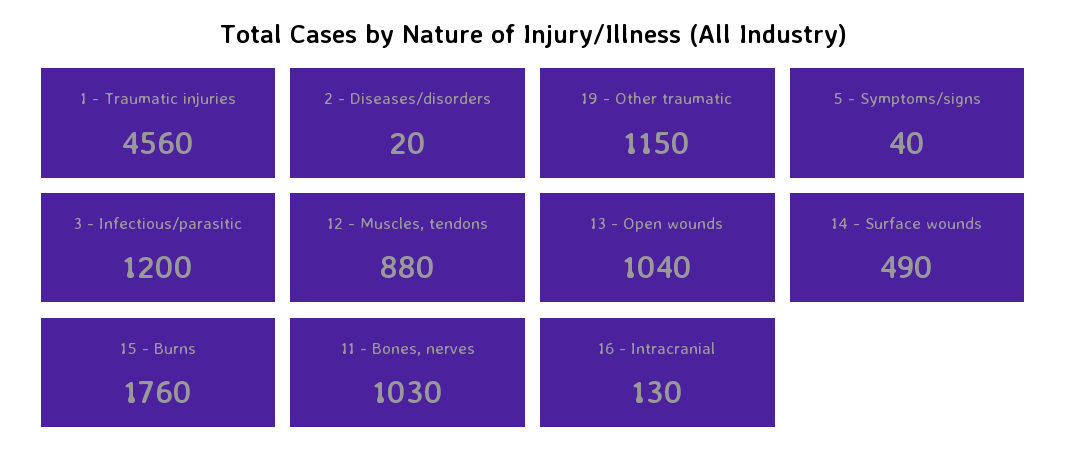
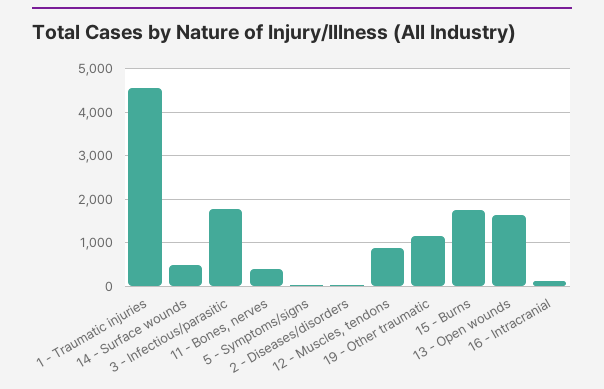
  {
    "1 - Traumatic injuries": 4560,
    "2 - Diseases/disorders": 20,
    "19 - Other traumatic": 1150,
    "5 - Symptoms/signs": 40,
-   "3 - Infectious/parasitic": 1200,
+   "3 - Infectious/parasitic": 1800,
    "12 - Muscles, tendons": 880,
-   "13 - Open wounds": 1040,
+   "13 - Open wounds": 1600,
    "14 - Surface wounds": 490,
    "15 - Burns": 1760,
-   "11 - Bones, nerves": 1030,
+   "11 - Bones, nerves": 400,
    "16 - Intracranial": 130
  }

